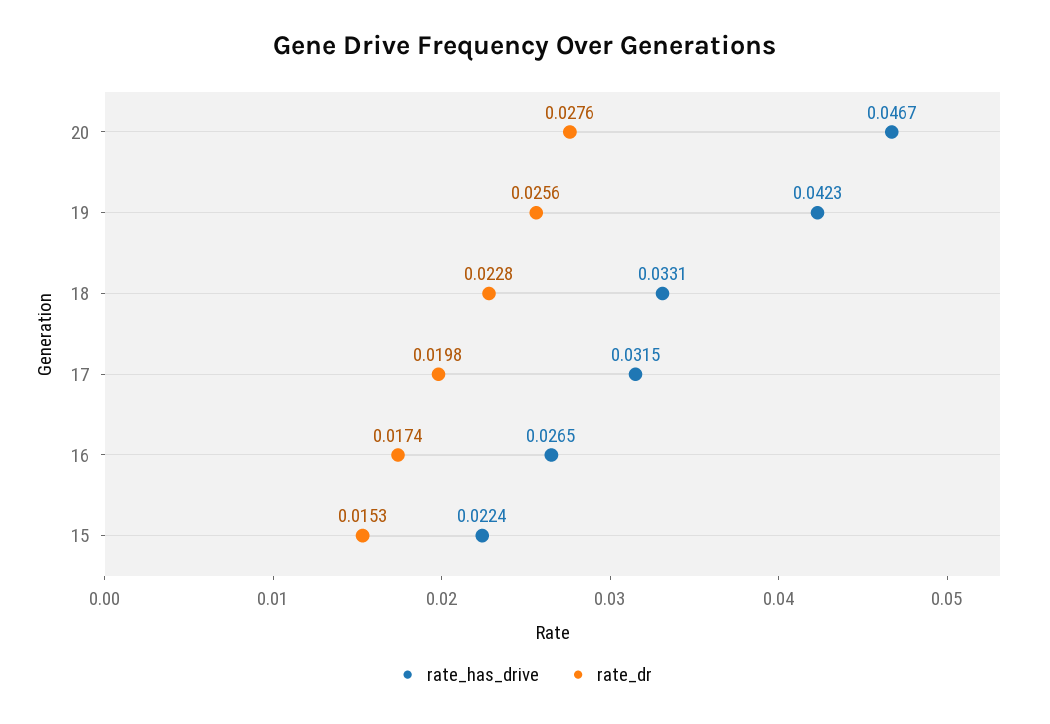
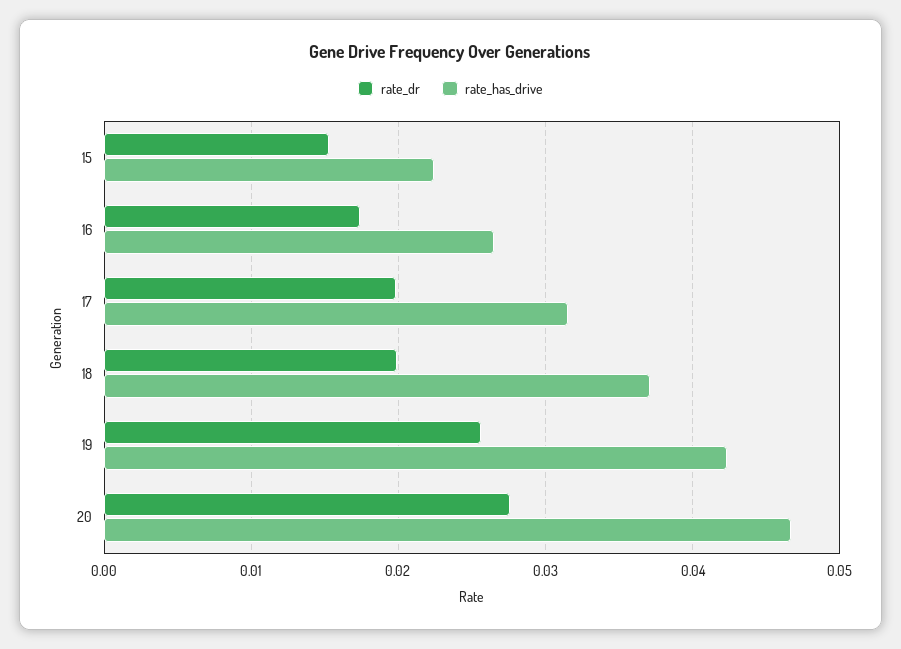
  {
    "rate_has_drive": {
      "20": 0.0467,
      "19": 0.0423,
-     "18": 0.0331,
+     "18": 0.037,
      "17": 0.0315,
      "16": 0.0265,
      "15": 0.0224
    },
    "rate_dr": {
      "20": 0.0276,
      "19": 0.0256,
-     "18": 0.0228,
+     "18": 0.02,
      "17": 0.0198,
      "16": 0.0174,
      "15": 0.0153
    }
  }

